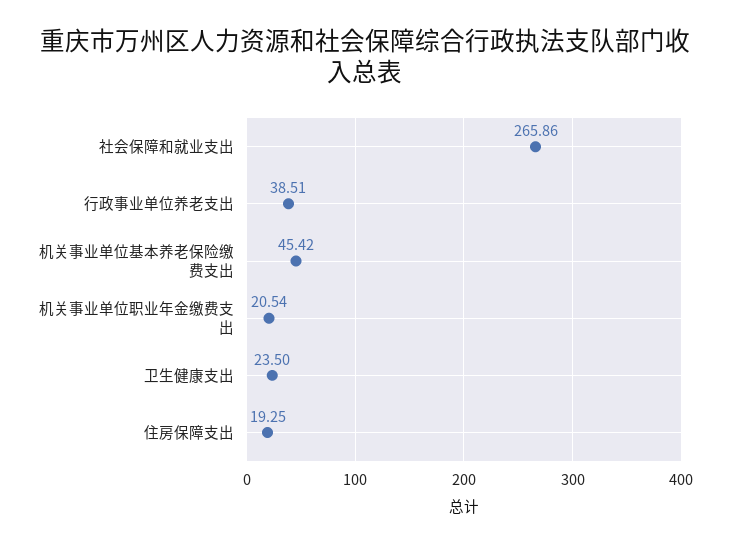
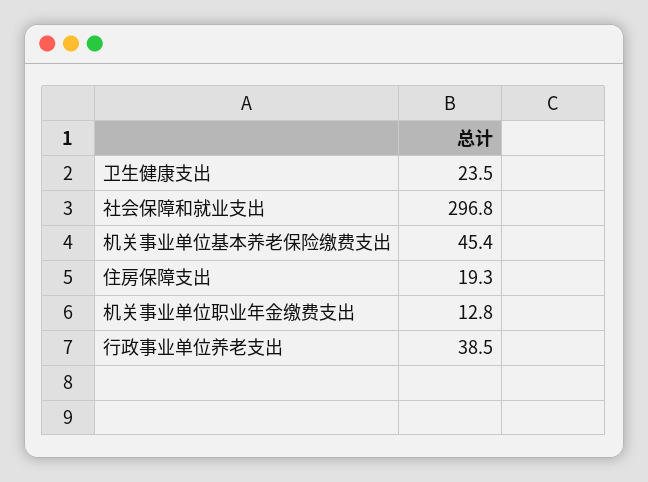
  {
-   "社会保障和就业支出": 265.86,
+   "社会保障和就业支出": 296.8,
    "行政事业单位养老支出": 38.51,
    "机关事业单位基本养老保险缴费支出": 45.42,
-   "机关事业单位职业年金缴费支出": 20.54,
+   "机关事业单位职业年金缴费支出": 12.8,
    "卫生健康支出": 23.5,
    "住房保障支出": 19.25
  }

